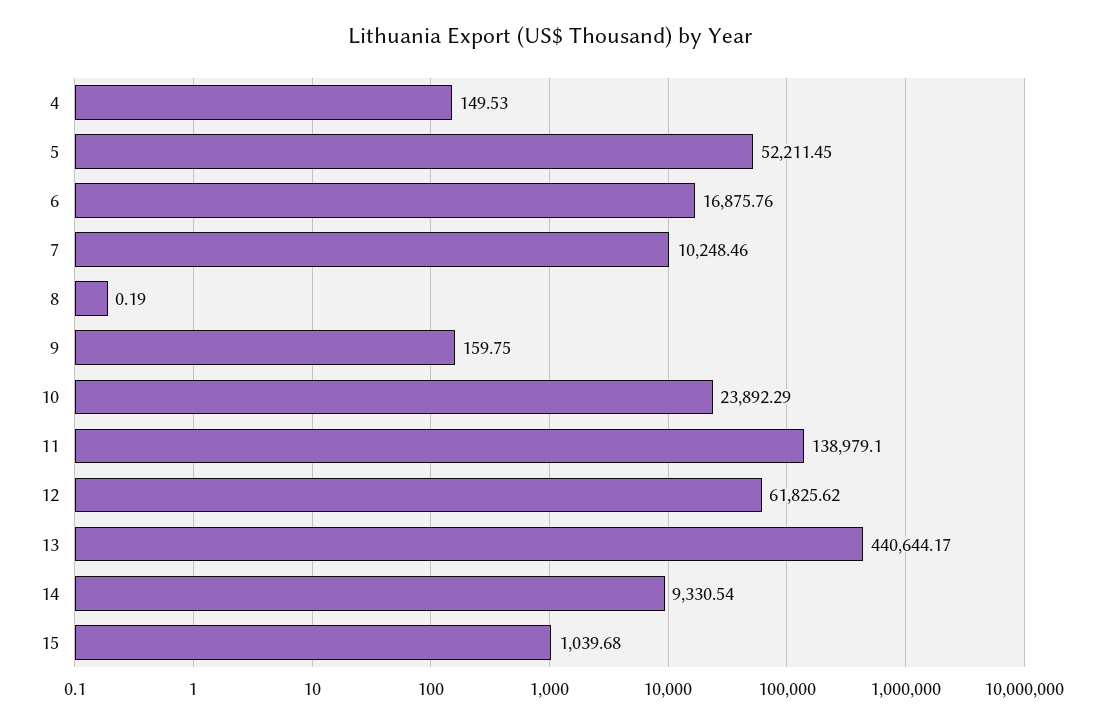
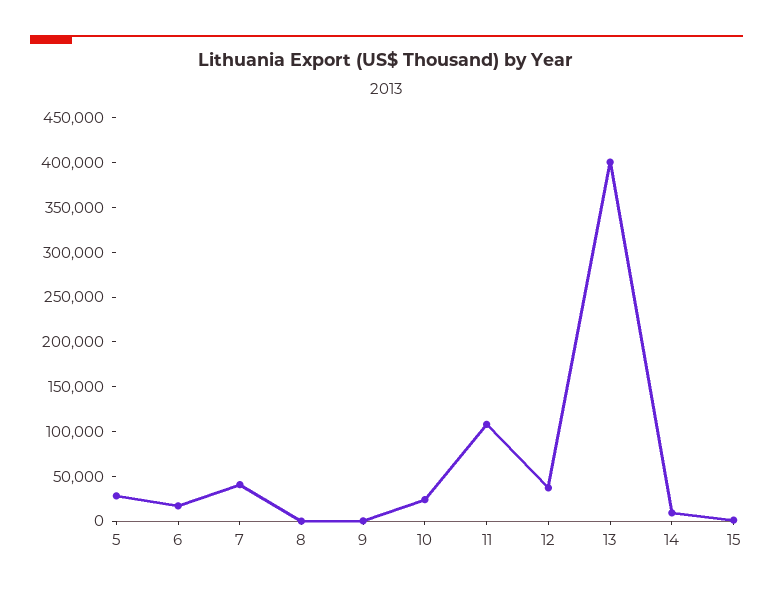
  {
-   "4": 149.53,
-   "5": 52211.45,
+   "5": 30000,
    "6": 16875.76,
-   "7": 10248.46,
+   "7": 40000,
    "8": 0.19,
    "9": 159.75,
    "10": 23892.29,
-   "11": 138979.1,
+   "11": 110000,
-   "12": 61825.62,
+   "12": 40000,
-   "13": 440644.17,
+   "13": 400000,
    "14": 9330.54,
    "15": 1039.68
  }

